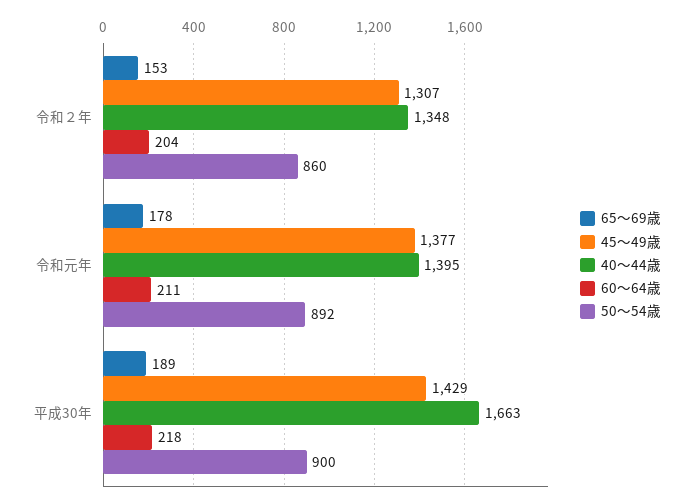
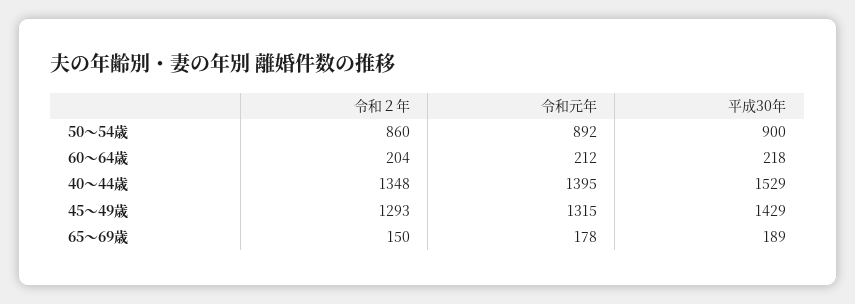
  {
    "65～69歳": {
-     "令和２年": 153,
+     "令和２年": 150,
      "令和元年": 178,
      "平成30年": 189
    },
    "45～49歳": {
-     "令和２年": 1307,
+     "令和２年": 1293,
-     "令和元年": 1377,
+     "令和元年": 1315,
      "平成30年": 1429
    },
    "40～44歳": {
      "令和２年": 1348,
      "令和元年": 1395,
-     "平成30年": 1663
+     "平成30年": 1529
    },
    "60～64歳": {
      "令和２年": 204,
-     "令和元年": 211,
+     "令和元年": 212,
      "平成30年": 218
    },
    "50～54歳": {
      "令和２年": 860,
      "令和元年": 892,
      "平成30年": 900
    }
  }

